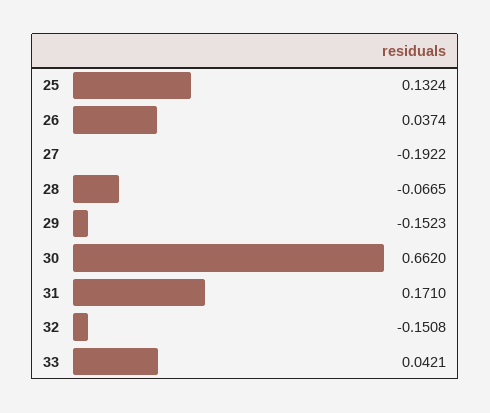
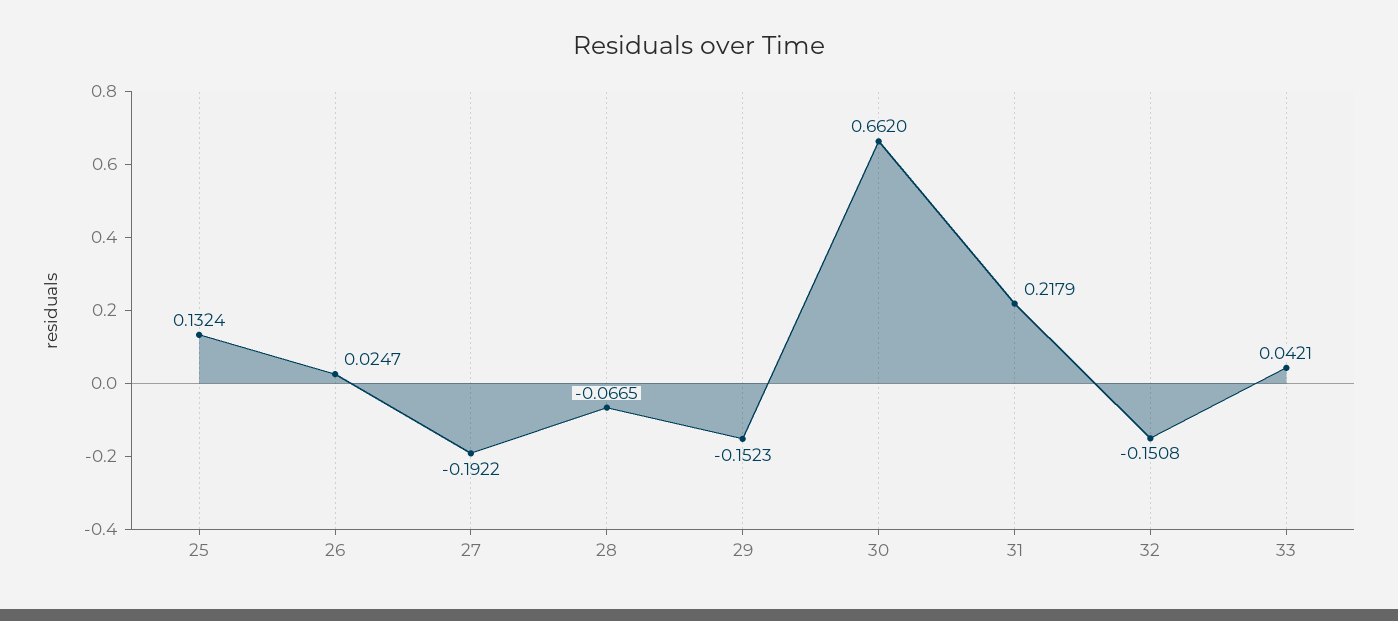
  {
    "25": 0.1324,
-   "26": 0.0374,
+   "26": 0.0247,
    "27": -0.1922,
    "28": -0.0665,
    "29": -0.1523,
    "30": 0.662,
-   "31": 0.171,
+   "31": 0.2179,
    "32": -0.1508,
    "33": 0.0421
  }

